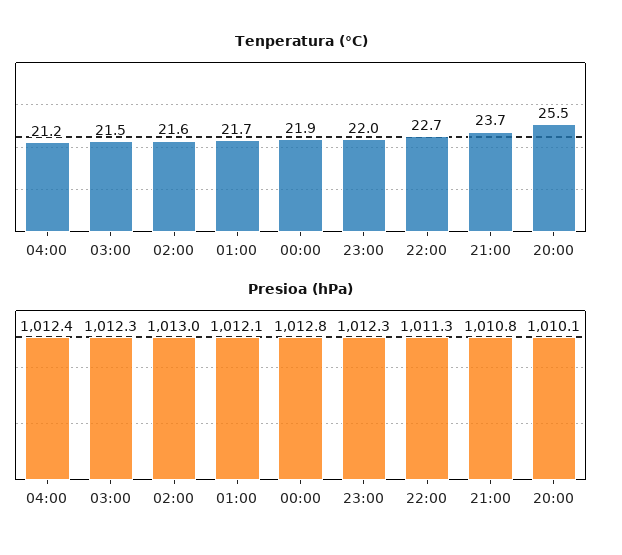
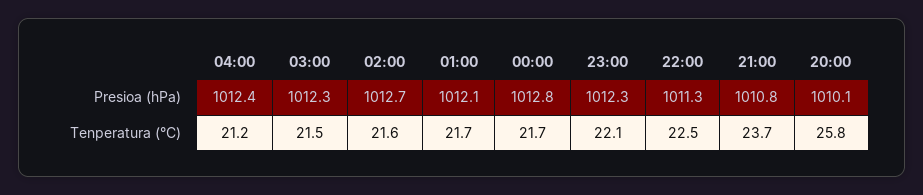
  {
    "Tenperatura (°C)": {
      "04:00": 21.2,
      "03:00": 21.5,
      "02:00": 21.6,
      "01:00": 21.7,
-     "00:00": 21.9,
+     "00:00": 21.7,
-     "23:00": 22,
+     "23:00": 22.1,
-     "22:00": 22.7,
+     "22:00": 22.5,
      "21:00": 23.7,
-     "20:00": 25.5
+     "20:00": 25.8
    },
    "Presioa (hPa)": {
      "04:00": 1012.4,
      "03:00": 1012.3,
-     "02:00": 1013,
+     "02:00": 1012.7,
      "01:00": 1012.1,
      "00:00": 1012.8,
      "23:00": 1012.3,
      "22:00": 1011.3,
      "21:00": 1010.8,
      "20:00": 1010.1
    }
  }

